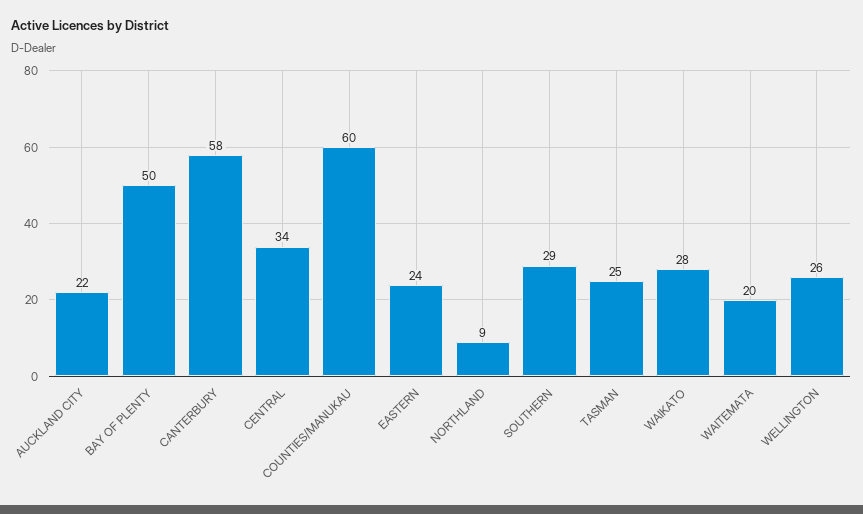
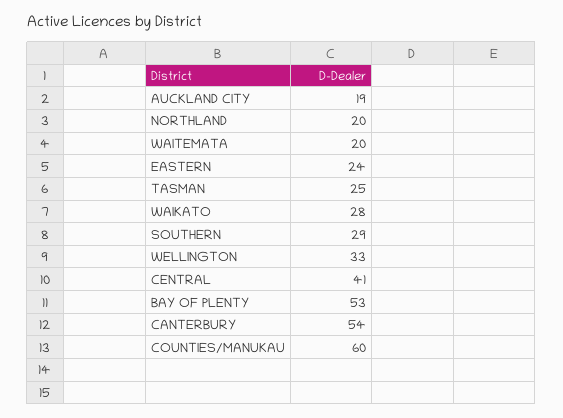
  {
-   "AUCKLAND CITY": 22,
+   "AUCKLAND CITY": 19,
-   "BAY OF PLENTY": 50,
+   "BAY OF PLENTY": 53,
-   "CANTERBURY": 58,
+   "CANTERBURY": 54,
-   "CENTRAL": 34,
+   "CENTRAL": 41,
    "COUNTIES/MANUKAU": 60,
    "EASTERN": 24,
-   "NORTHLAND": 9,
+   "NORTHLAND": 20,
    "SOUTHERN": 29,
    "TASMAN": 25,
    "WAIKATO": 28,
    "WAITEMATA": 20,
-   "WELLINGTON": 26
+   "WELLINGTON": 33
  }

